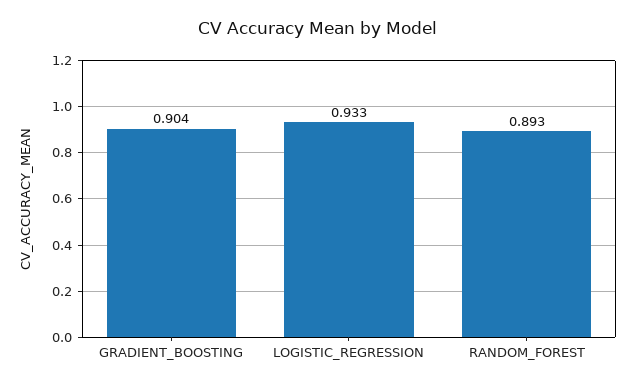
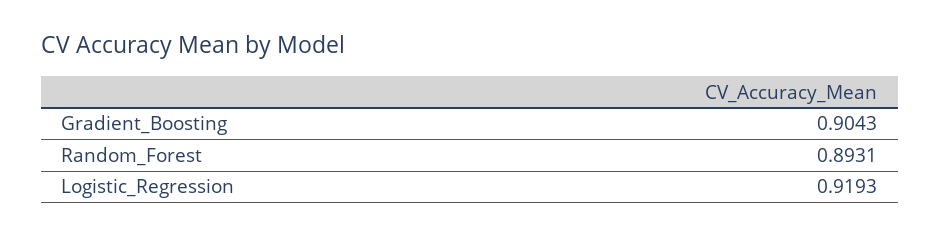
  {
    "GRADIENT_BOOSTING": 0.9043,
-   "LOGISTIC_REGRESSION": 0.933,
+   "LOGISTIC_REGRESSION": 0.9193,
    "RANDOM_FOREST": 0.8931
  }

